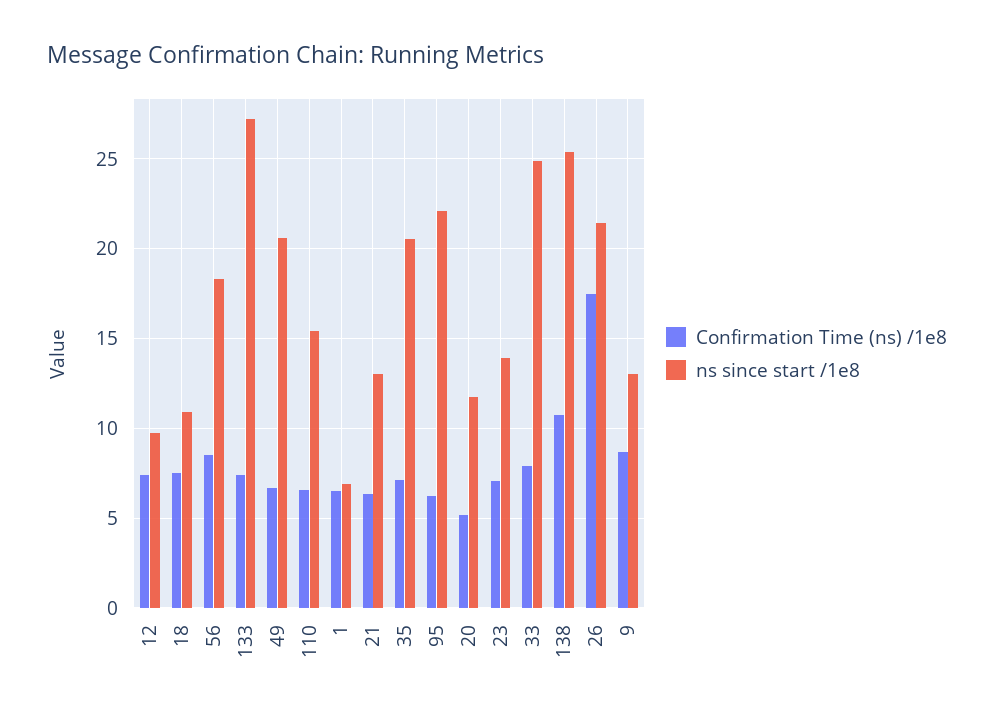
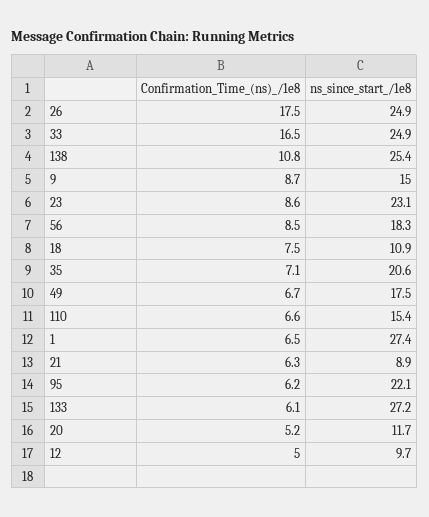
  {
    "Confirmation Time (ns) /1e8": {
-     "12": 7.5,
+     "12": 5,
      "18": 7.5,
      "56": 8.5,
-     "133": 7.5,
+     "133": 6.1,
      "49": 6.7,
      "110": 6.6,
      "1": 6.5,
      "21": 6.3,
      "35": 7.1,
      "95": 6.2,
      "20": 5.2,
-     "23": 7,
+     "23": 8.6,
-     "33": 8,
+     "33": 16.5,
      "138": 10.8,
      "26": 17.5,
      "9": 8.7
    },
    "ns since start /1e8": {
      "12": 9.7,
      "18": 10.9,
      "56": 18.3,
      "133": 27.2,
-     "49": 20.5,
+     "49": 17.5,
      "110": 15.4,
-     "1": 7,
+     "1": 27.4,
-     "21": 13,
+     "21": 8.9,
      "35": 20.6,
      "95": 22.1,
      "20": 11.7,
-     "23": 14,
+     "23": 23.1,
      "33": 24.9,
      "138": 25.4,
-     "26": 21.5,
+     "26": 24.9,
-     "9": 13
+     "9": 15
    }
  }

